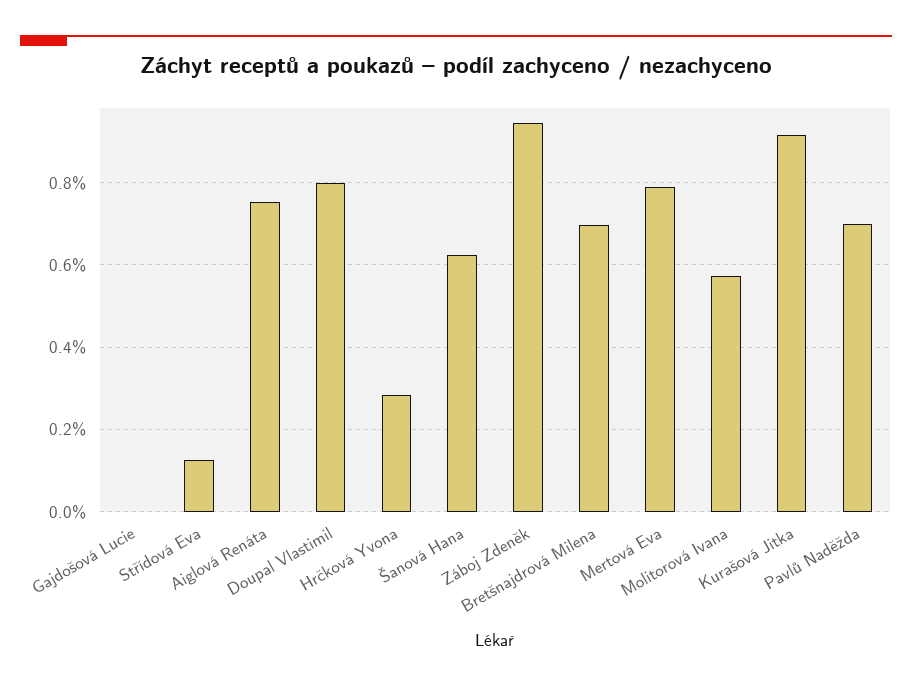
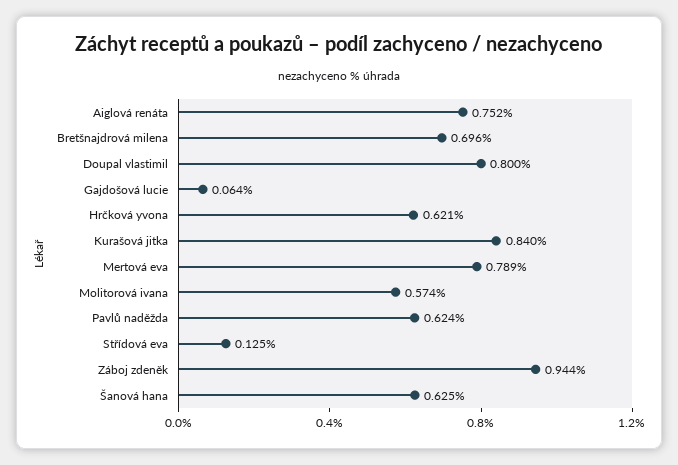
  {
-   "Gajdošová Lucie": 0,
+   "Gajdošová Lucie": 0.064,
    "Střídová Eva": 0.125,
    "Aiglová Renáta": 0.752,
    "Doupal Vlastimil": 0.8,
-   "Hrčková Yvona": 0.28,
+   "Hrčková Yvona": 0.621,
    "Šanová Hana": 0.625,
    "Záboj Zdeněk": 0.944,
    "Bretšnajdrová Milena": 0.696,
    "Mertová Eva": 0.789,
    "Molitorová Ivana": 0.574,
-   "Kurašová Jitka": 0.92,
+   "Kurašová Jitka": 0.84,
-   "Pavlů Naděžda": 0.7
+   "Pavlů Naděžda": 0.624
  }

